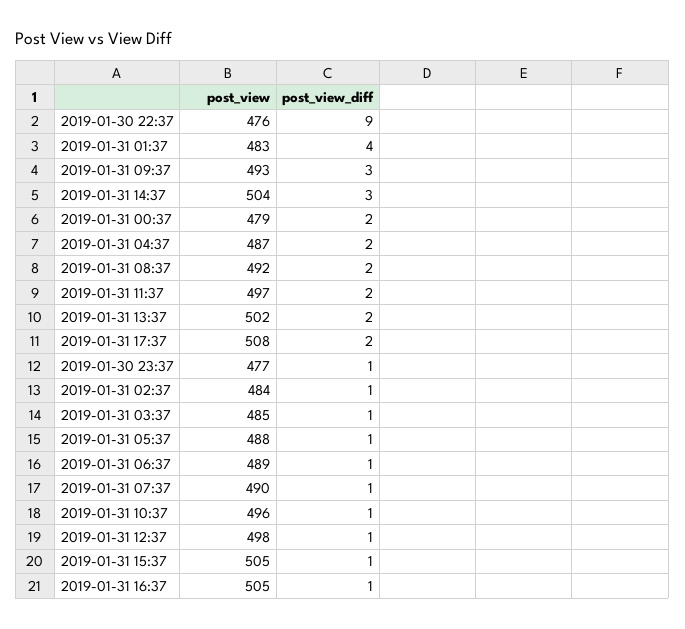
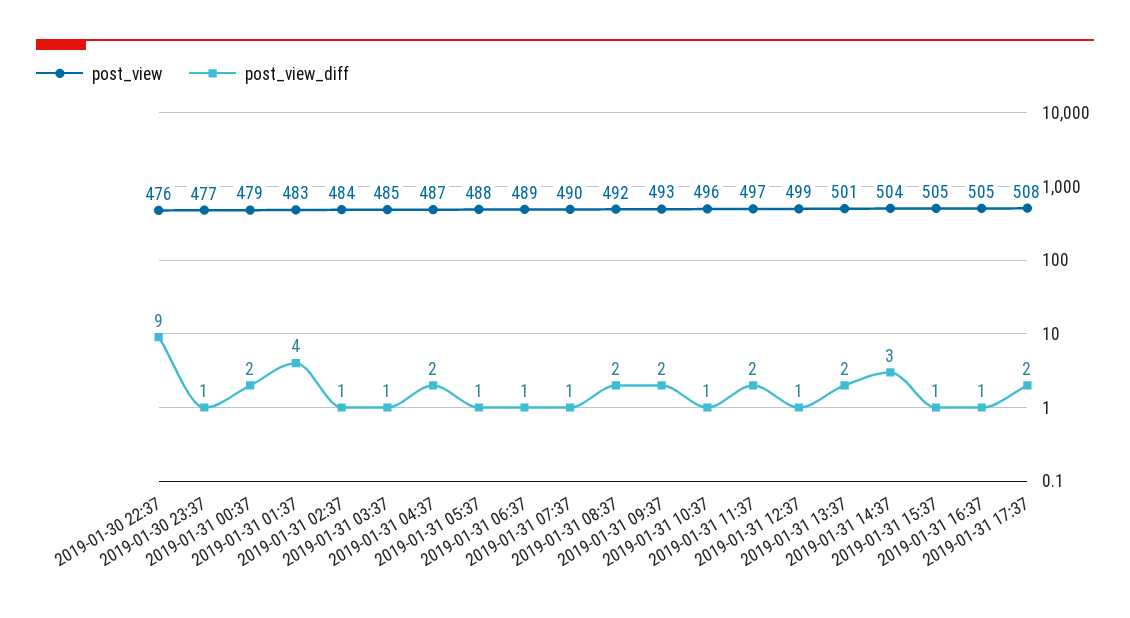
  {
    "post_view": {
      "2019-01-30 22:37": 476,
      "2019-01-31 01:37": 483,
      "2019-01-31 09:37": 493,
      "2019-01-31 14:37": 504,
      "2019-01-31 00:37": 479,
      "2019-01-31 04:37": 487,
      "2019-01-31 08:37": 492,
      "2019-01-31 11:37": 497,
-     "2019-01-31 13:37": 502,
+     "2019-01-31 13:37": 501,
      "2019-01-31 17:37": 508,
      "2019-01-30 23:37": 477,
      "2019-01-31 02:37": 484,
      "2019-01-31 03:37": 485,
      "2019-01-31 05:37": 488,
      "2019-01-31 06:37": 489,
      "2019-01-31 07:37": 490,
      "2019-01-31 10:37": 496,
-     "2019-01-31 12:37": 498,
+     "2019-01-31 12:37": 499,
      "2019-01-31 15:37": 505,
      "2019-01-31 16:37": 505
    },
    "post_view_diff": {
      "2019-01-30 22:37": 9,
      "2019-01-31 01:37": 4,
-     "2019-01-31 09:37": 3,
+     "2019-01-31 09:37": 2,
      "2019-01-31 14:37": 3,
      "2019-01-31 00:37": 2,
      "2019-01-31 04:37": 2,
      "2019-01-31 08:37": 2,
      "2019-01-31 11:37": 2,
      "2019-01-31 13:37": 2,
      "2019-01-31 17:37": 2,
      "2019-01-30 23:37": 1,
      "2019-01-31 02:37": 1,
      "2019-01-31 03:37": 1,
      "2019-01-31 05:37": 1,
      "2019-01-31 06:37": 1,
      "2019-01-31 07:37": 1,
      "2019-01-31 10:37": 1,
      "2019-01-31 12:37": 1,
      "2019-01-31 15:37": 1,
      "2019-01-31 16:37": 1
    }
  }

